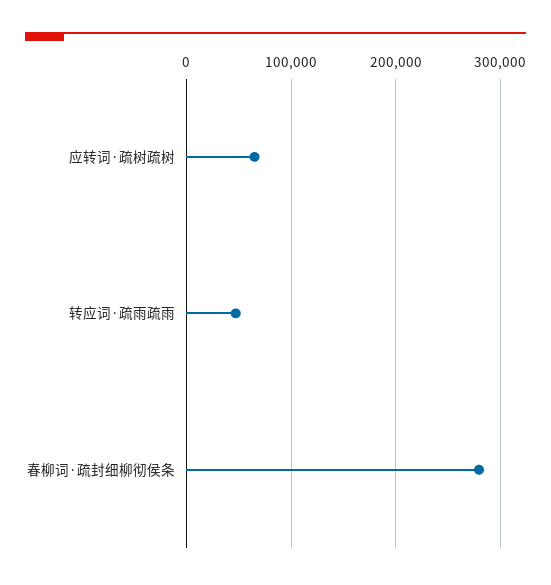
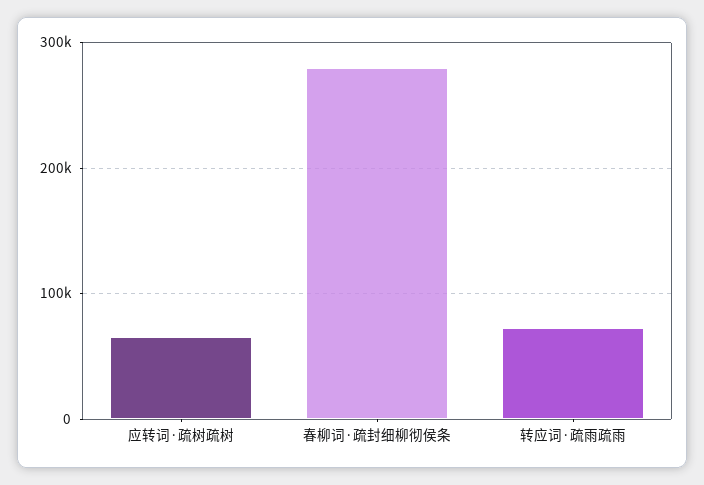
  {
    "应转词·疏树疏树": 70000,
-   "转应词·疏雨疏雨": 50000,
+   "转应词·疏雨疏雨": 70000,
    "春柳词·疏封细柳彻侯条": 280000
  }

